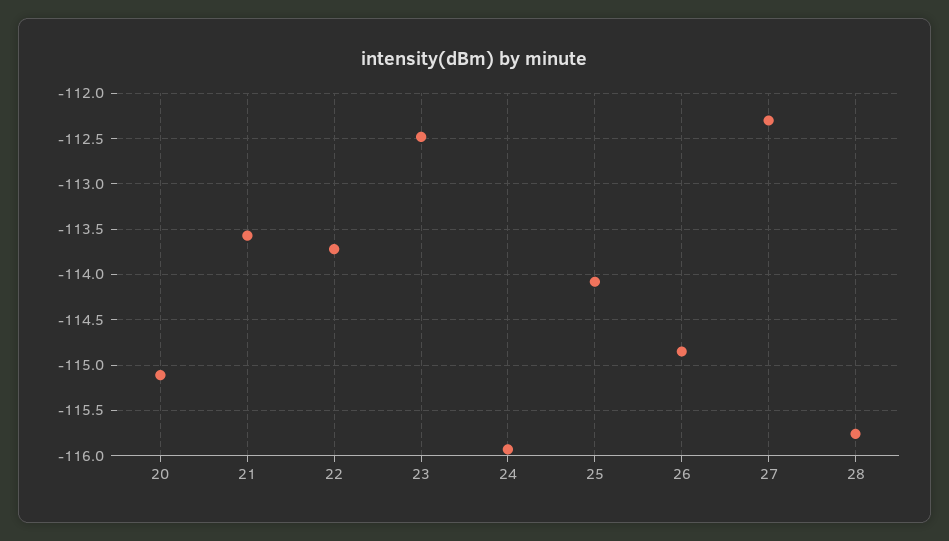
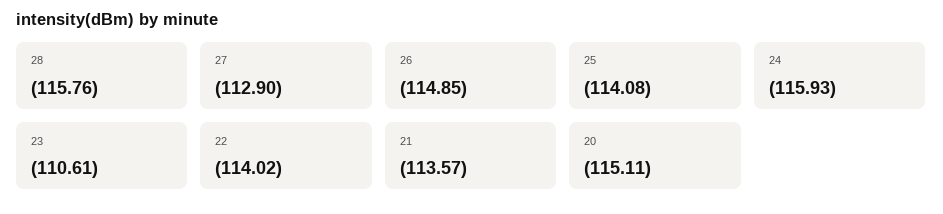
  {
    "20": -115.11,
    "21": -113.57,
-   "22": -113.7,
+   "22": -114.02,
-   "23": -112.5,
+   "23": -110.61,
    "24": -115.93,
    "25": -114.08,
    "26": -114.85,
-   "27": -112.3,
+   "27": -112.9,
    "28": -115.76
  }

